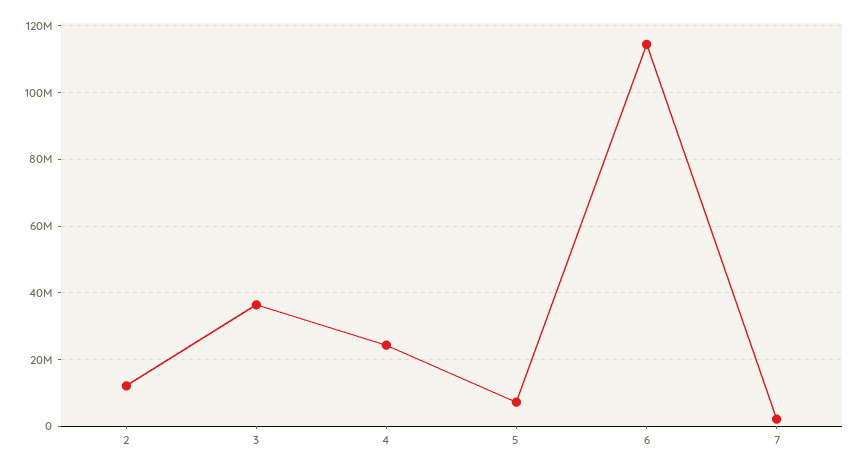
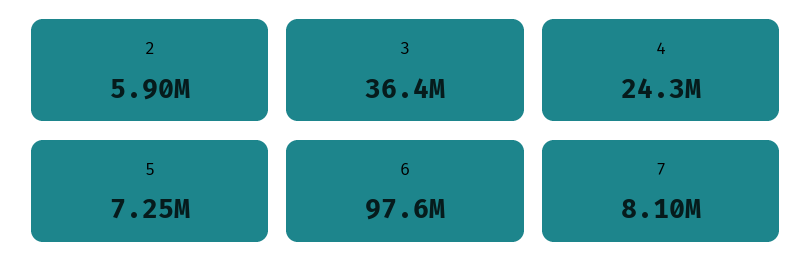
  {
-   "2": 12000000,
+   "2": 5900000,
    "3": 36400000,
    "4": 24300000,
    "5": 7250000,
-   "6": 114000000,
+   "6": 97600000,
-   "7": 2000000
+   "7": 8100000
  }

